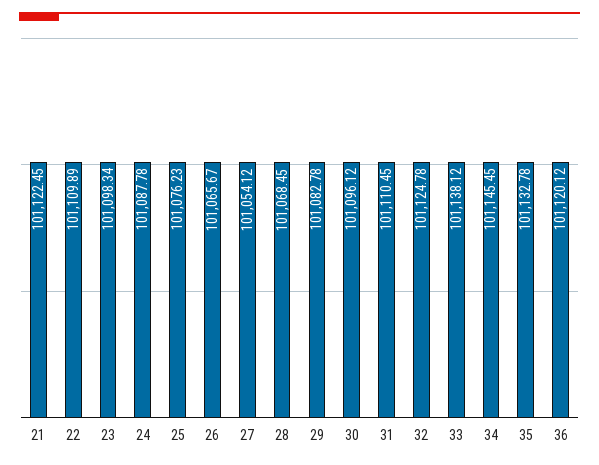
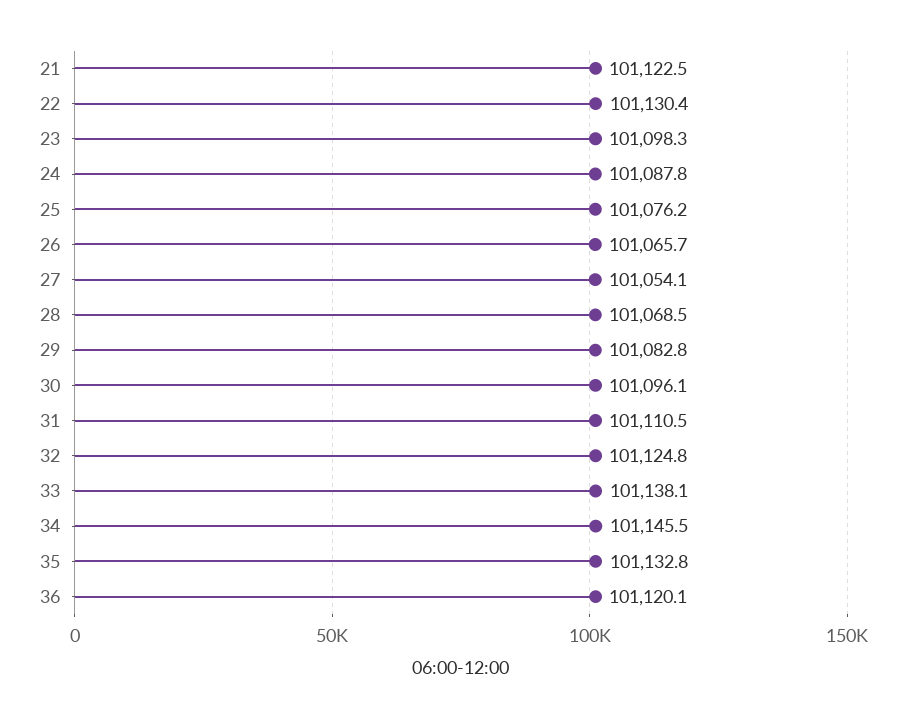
  {
    "21": 101122.45,
-   "22": 101109.89,
+   "22": 101130.4,
    "23": 101098.34,
    "24": 101087.78,
    "25": 101076.23,
    "26": 101065.67,
    "27": 101054.12,
    "28": 101068.45,
    "29": 101082.78,
    "30": 101096.12,
    "31": 101110.45,
    "32": 101124.78,
    "33": 101138.12,
    "34": 101145.45,
    "35": 101132.78,
    "36": 101120.12
  }

